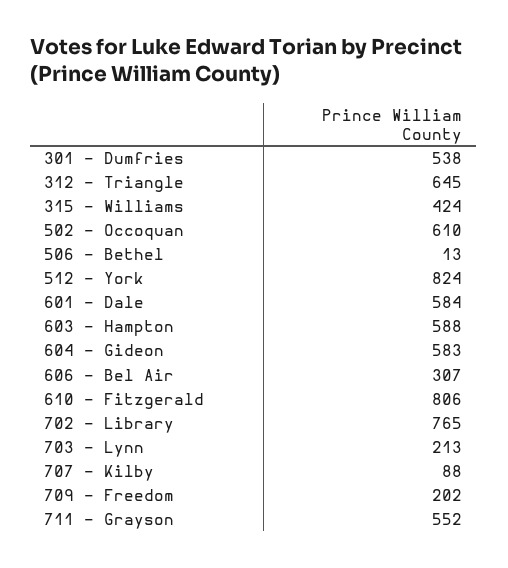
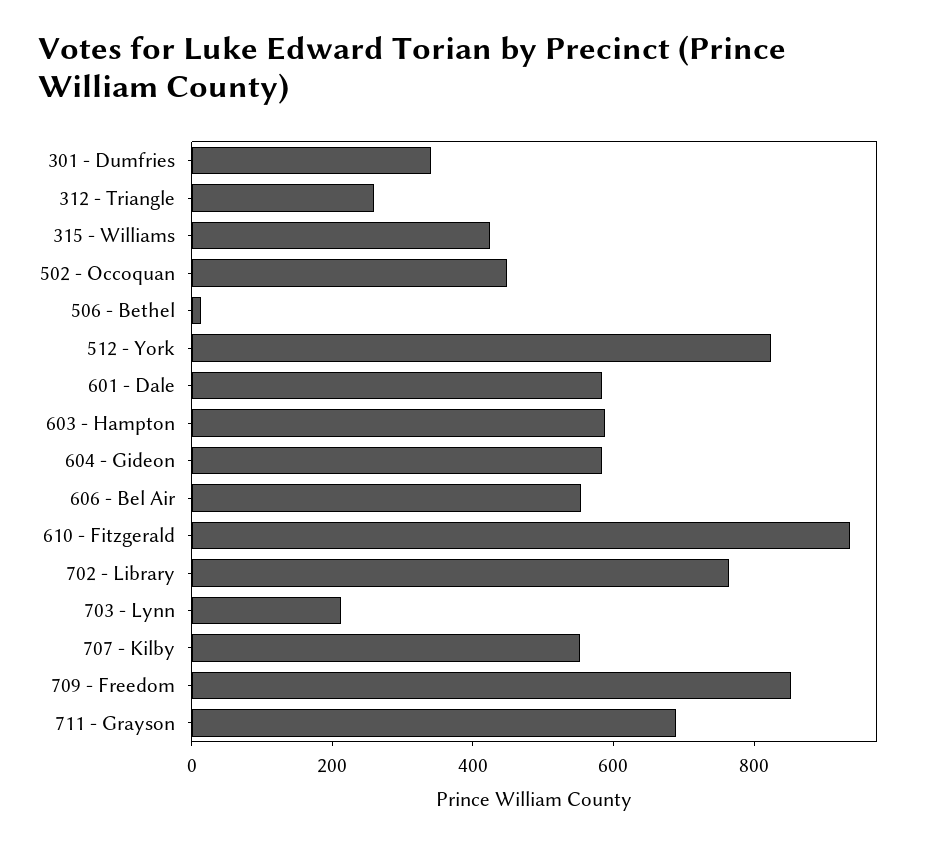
  {
-   "301 - Dumfries": 538,
+   "301 - Dumfries": 350,
-   "312 - Triangle": 645,
+   "312 - Triangle": 250,
    "315 - Williams": 424,
-   "502 - Occoquan": 610,
+   "502 - Occoquan": 450,
    "506 - Bethel": 13,
    "512 - York": 824,
    "601 - Dale": 584,
    "603 - Hampton": 588,
    "604 - Gideon": 583,
-   "606 - Bel Air": 307,
+   "606 - Bel Air": 550,
-   "610 - Fitzgerald": 806,
+   "610 - Fitzgerald": 950,
    "702 - Library": 765,
    "703 - Lynn": 213,
-   "707 - Kilby": 88,
+   "707 - Kilby": 550,
-   "709 - Freedom": 202,
+   "709 - Freedom": 850,
-   "711 - Grayson": 552
+   "711 - Grayson": 700
  }

